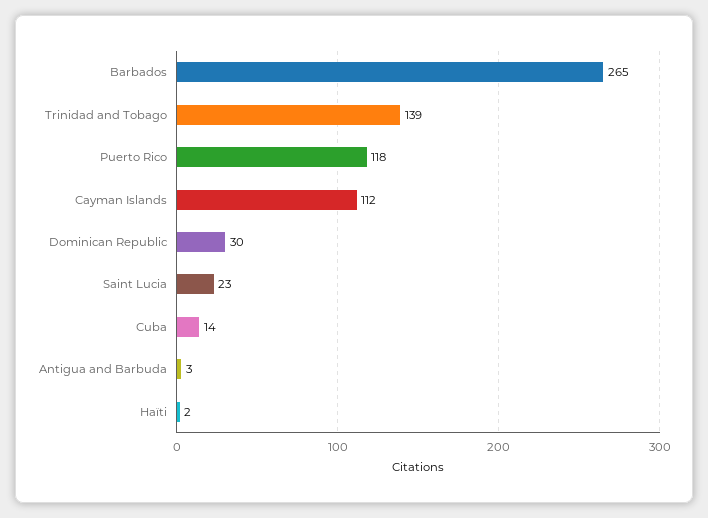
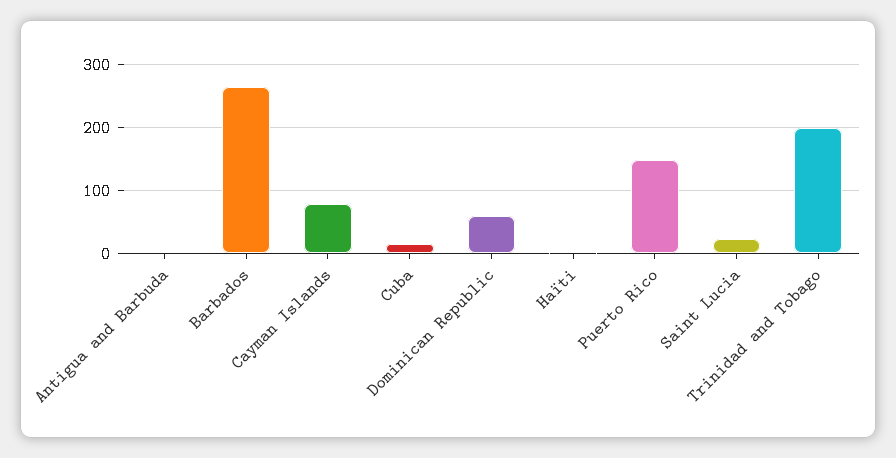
  {
    "Barbados": 265,
-   "Trinidad and Tobago": 139,
+   "Trinidad and Tobago": 200,
-   "Puerto Rico": 118,
+   "Puerto Rico": 150,
-   "Cayman Islands": 112,
+   "Cayman Islands": 80,
-   "Dominican Republic": 30,
+   "Dominican Republic": 60,
    "Saint Lucia": 23,
    "Cuba": 14,
    "Antigua and Barbuda": 3,
    "Haïti": 2
  }

